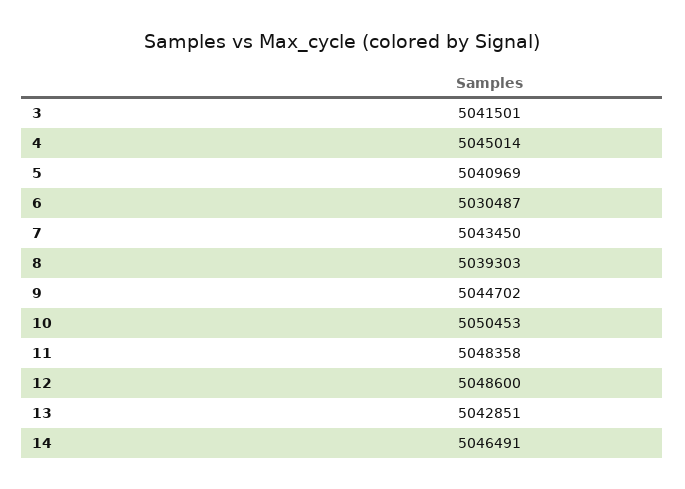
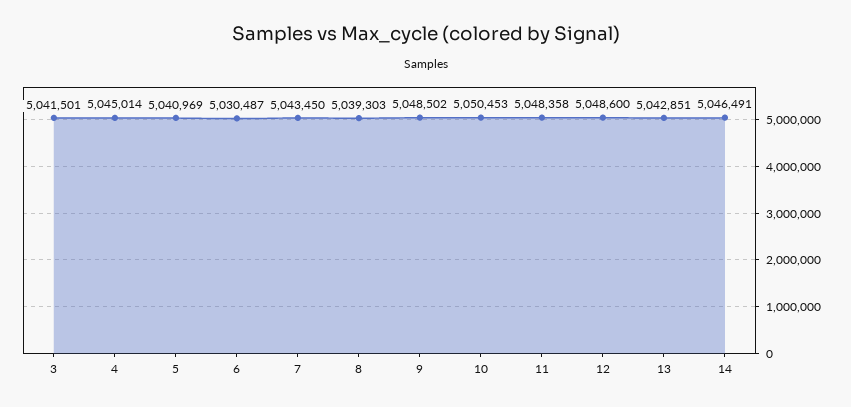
  {
    "3": 5041501,
    "4": 5045014,
    "5": 5040969,
    "6": 5030487,
    "7": 5043450,
    "8": 5039303,
-   "9": 5044702,
+   "9": 5048502,
    "10": 5050453,
    "11": 5048358,
    "12": 5048600,
    "13": 5042851,
    "14": 5046491
  }

